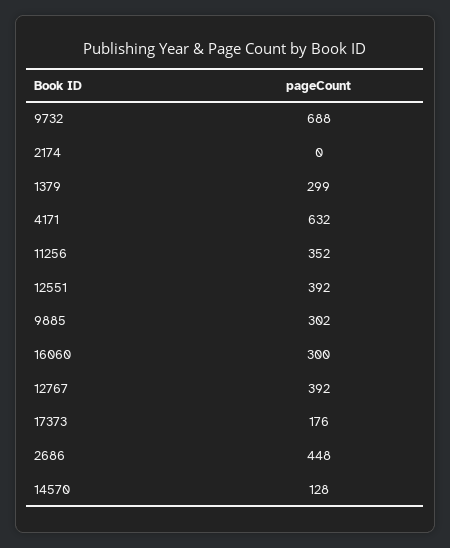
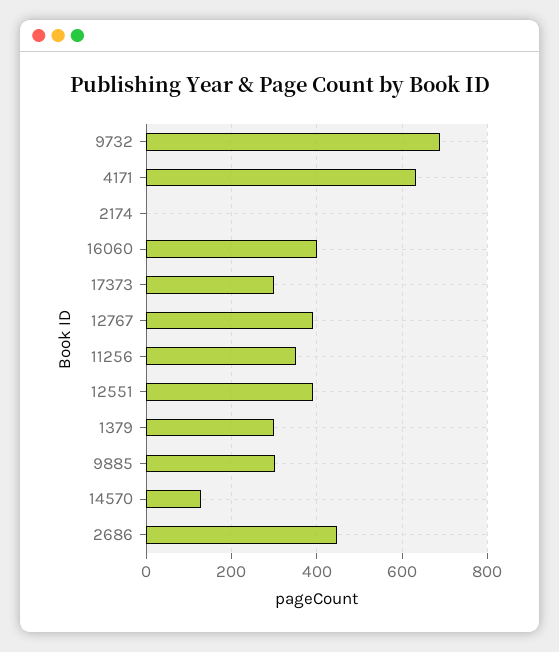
  {
    "9732": 688,
    "2174": 0,
    "1379": 299,
    "4171": 632,
    "11256": 352,
    "12551": 392,
    "9885": 302,
-   "16060": 300,
+   "16060": 400,
    "12767": 392,
-   "17373": 176,
+   "17373": 300,
    "2686": 448,
    "14570": 128
  }

